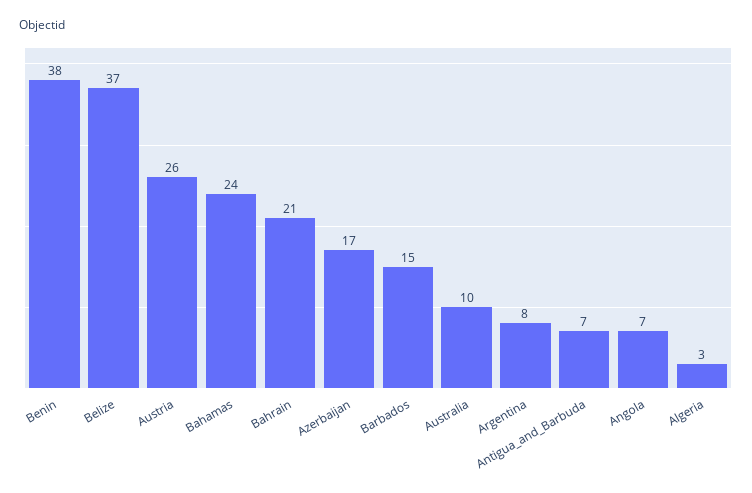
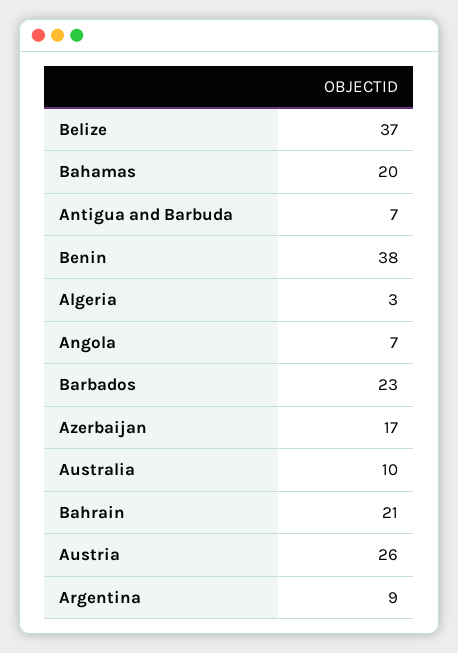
  {
    "Benin": 38,
    "Belize": 37,
    "Austria": 26,
-   "Bahamas": 24,
+   "Bahamas": 20,
    "Bahrain": 21,
    "Azerbaijan": 17,
-   "Barbados": 15,
+   "Barbados": 23,
    "Australia": 10,
-   "Argentina": 8,
+   "Argentina": 9,
    "Antigua_and_Barbuda": 7,
    "Angola": 7,
    "Algeria": 3
  }

